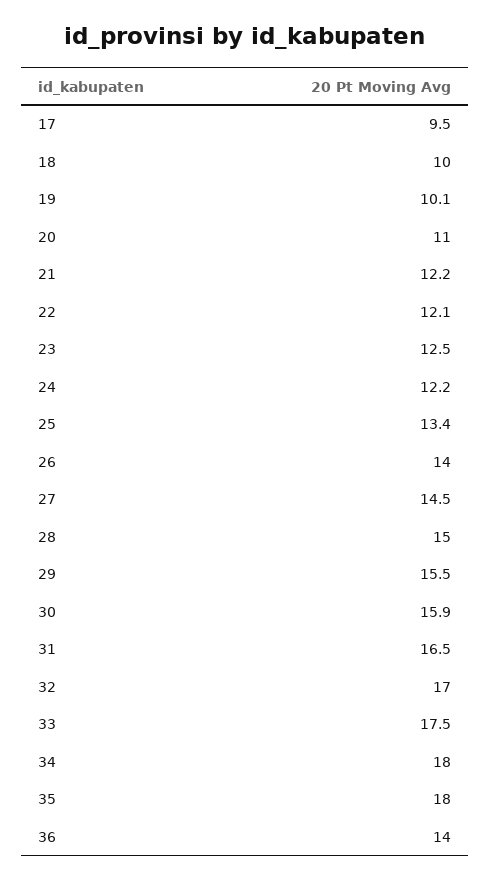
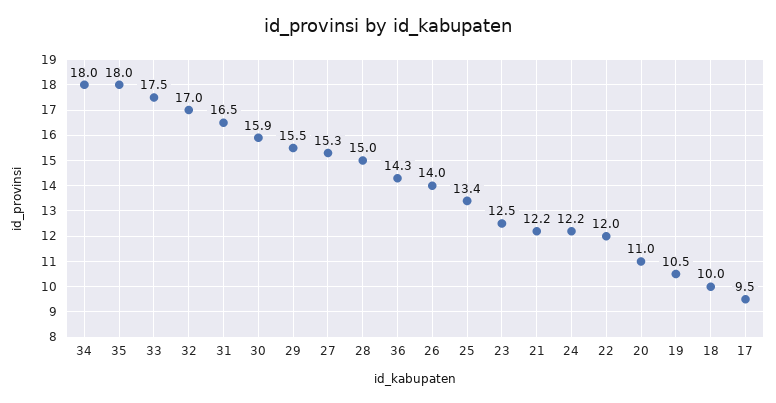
  {
    "17": 9.5,
    "18": 10,
-   "19": 10.1,
+   "19": 10.5,
    "20": 11,
    "21": 12.2,
-   "22": 12.1,
+   "22": 12,
    "23": 12.5,
    "24": 12.2,
    "25": 13.4,
    "26": 14,
-   "27": 14.5,
+   "27": 15.3,
    "28": 15,
    "29": 15.5,
    "30": 15.9,
    "31": 16.5,
    "32": 17,
    "33": 17.5,
    "34": 18,
    "35": 18,
-   "36": 14
+   "36": 14.3
  }

